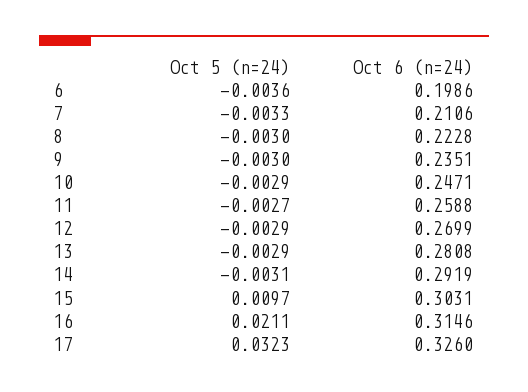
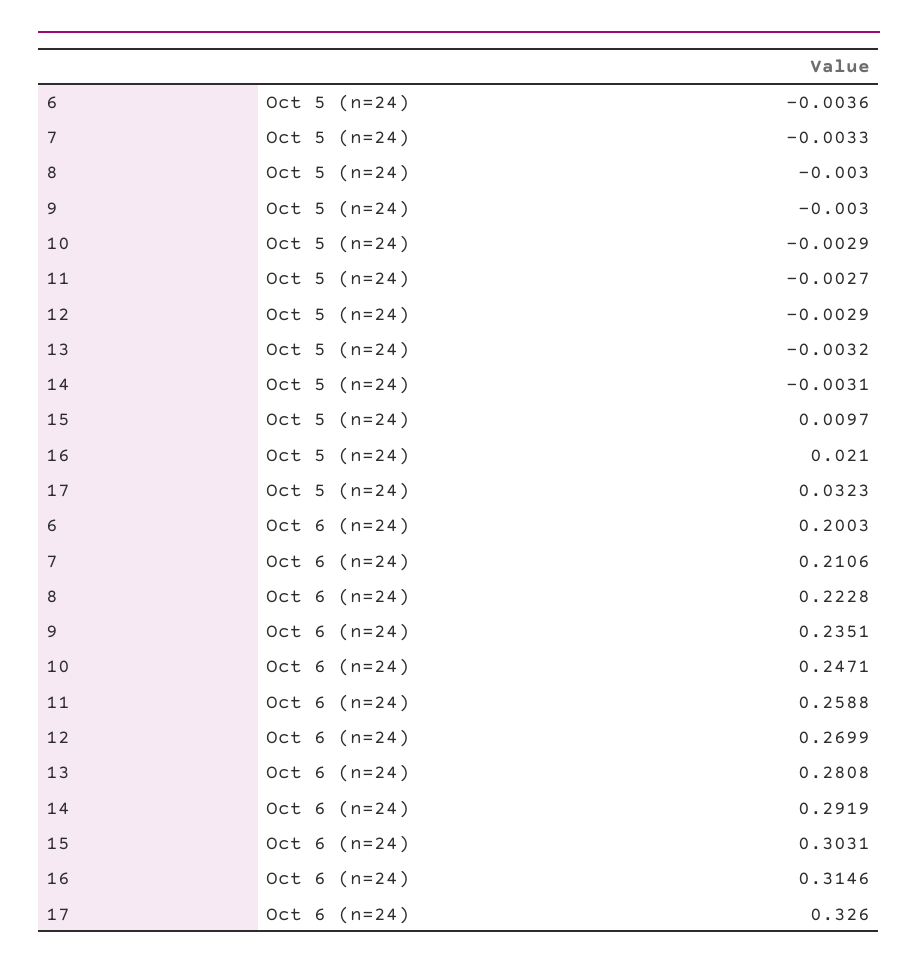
  {
    "Oct 5 (n=24)": {
      "6": -0.0036,
      "7": -0.0033,
      "8": -0.003,
      "9": -0.003,
      "10": -0.0029,
      "11": -0.0027,
      "12": -0.0029,
-     "13": -0.0029,
+     "13": -0.0032,
      "14": -0.0031,
      "15": 0.0097,
-     "16": 0.0211,
+     "16": 0.021,
      "17": 0.0323
    },
    "Oct 6 (n=24)": {
-     "6": 0.1986,
+     "6": 0.2003,
      "7": 0.2106,
      "8": 0.2228,
      "9": 0.2351,
      "10": 0.2471,
      "11": 0.2588,
      "12": 0.2699,
      "13": 0.2808,
      "14": 0.2919,
      "15": 0.3031,
      "16": 0.3146,
      "17": 0.326
    }
  }

